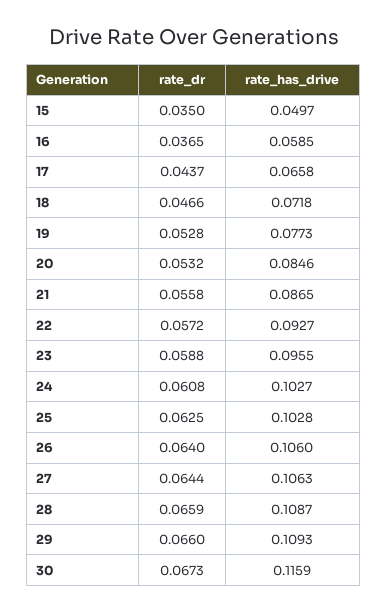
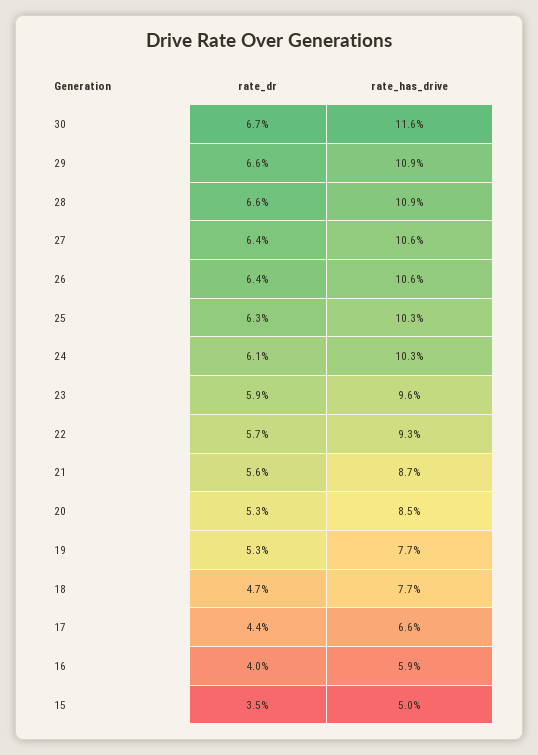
  {
    "rate_dr": {
      "15": 0.035,
-     "16": 0.0365,
+     "16": 0.04,
      "17": 0.0437,
      "18": 0.0466,
      "19": 0.0528,
      "20": 0.0532,
      "21": 0.0558,
      "22": 0.0572,
      "23": 0.0588,
      "24": 0.0608,
      "25": 0.0625,
      "26": 0.064,
      "27": 0.0644,
      "28": 0.0659,
      "29": 0.066,
      "30": 0.0673
    },
    "rate_has_drive": {
      "15": 0.0497,
      "16": 0.0585,
      "17": 0.0658,
-     "18": 0.0718,
+     "18": 0.077,
      "19": 0.0773,
      "20": 0.0846,
      "21": 0.0865,
      "22": 0.0927,
      "23": 0.0955,
      "24": 0.1027,
      "25": 0.1028,
      "26": 0.106,
      "27": 0.1063,
      "28": 0.1087,
      "29": 0.1093,
      "30": 0.1159
    }
  }

